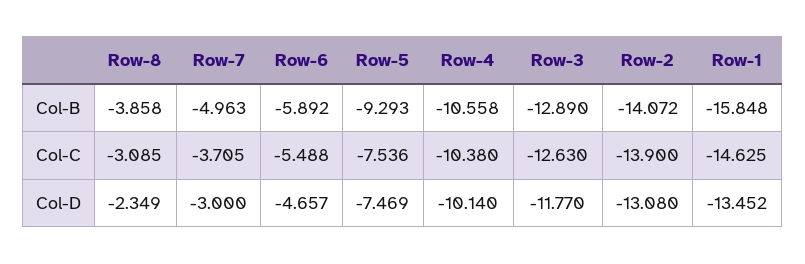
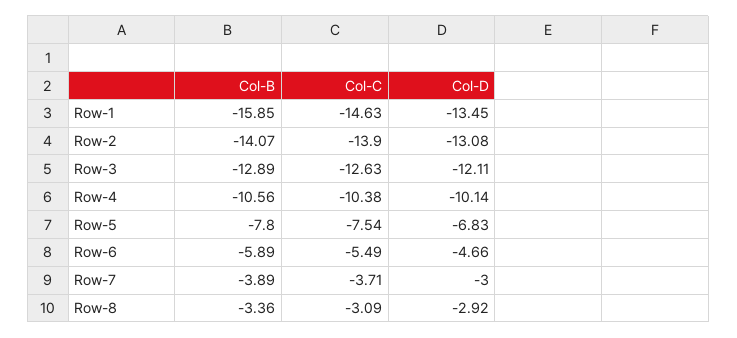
  {
    "Row-8": {
-     "Col-B": -3.858,
+     "Col-B": -3.36,
      "Col-C": -3.085,
-     "Col-D": -2.349
+     "Col-D": -2.92
    },
    "Row-7": {
-     "Col-B": -4.963,
+     "Col-B": -3.89,
      "Col-C": -3.705,
      "Col-D": -3
    },
    "Row-6": {
      "Col-B": -5.892,
      "Col-C": -5.488,
      "Col-D": -4.657
    },
    "Row-5": {
-     "Col-B": -9.293,
+     "Col-B": -7.8,
      "Col-C": -7.536,
-     "Col-D": -7.469
+     "Col-D": -6.83
    },
    "Row-4": {
      "Col-B": -10.558,
      "Col-C": -10.38,
      "Col-D": -10.14
    },
    "Row-3": {
      "Col-B": -12.89,
      "Col-C": -12.63,
-     "Col-D": -11.77
+     "Col-D": -12.11
    },
    "Row-2": {
      "Col-B": -14.072,
      "Col-C": -13.9,
      "Col-D": -13.08
    },
    "Row-1": {
      "Col-B": -15.848,
      "Col-C": -14.625,
      "Col-D": -13.452
    }
  }

